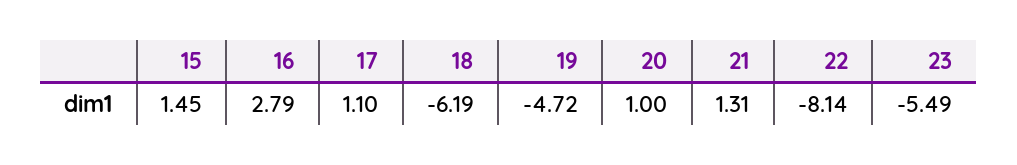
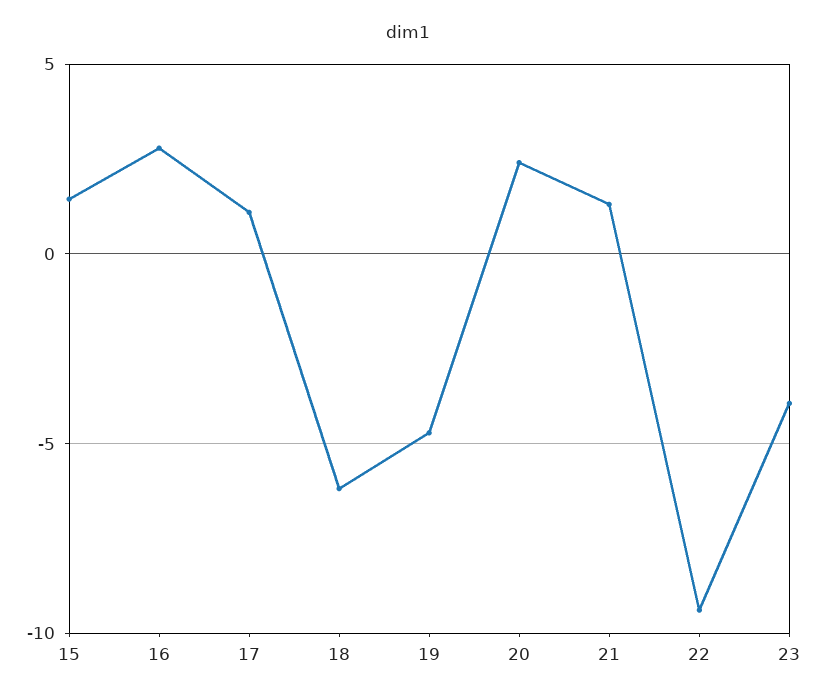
  {
    "15": 1.45,
    "16": 2.79,
    "17": 1.1,
    "18": -6.19,
    "19": -4.72,
-   "20": 1,
+   "20": 2.5,
    "21": 1.31,
-   "22": -8.14,
+   "22": -9.5,
-   "23": -5.49
+   "23": -4
  }

